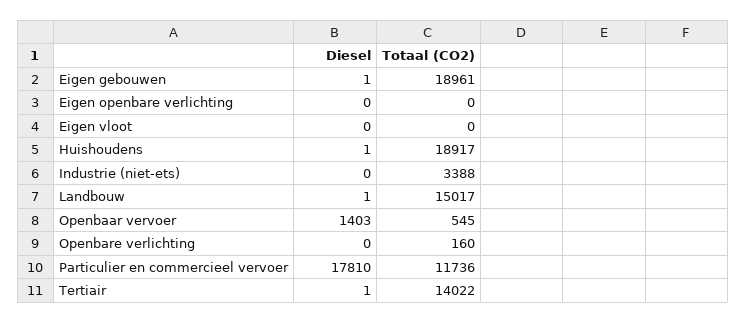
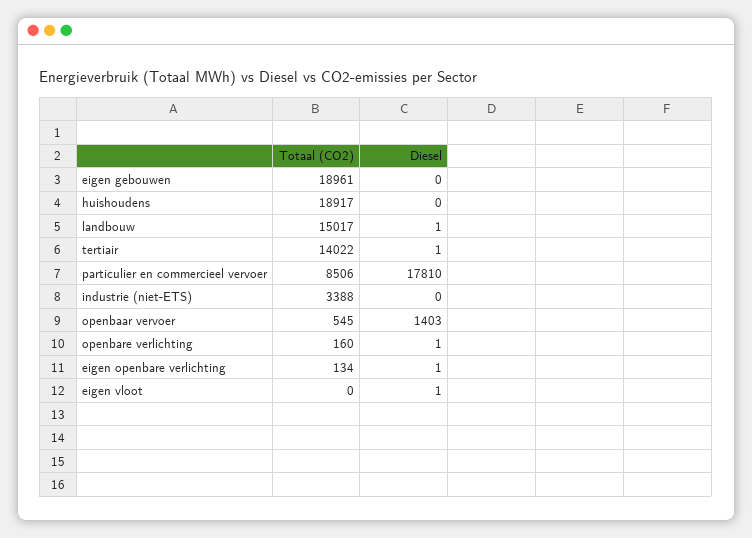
  {
    "Diesel": {
-     "Eigen gebouwen": 1,
+     "Eigen gebouwen": 0,
-     "Eigen openbare verlichting": 0,
+     "Eigen openbare verlichting": 1,
-     "Eigen vloot": 0,
+     "Eigen vloot": 1,
-     "Huishoudens": 1,
+     "Huishoudens": 0,
      "Industrie (niet-ets)": 0,
      "Landbouw": 1,
      "Openbaar vervoer": 1403,
-     "Openbare verlichting": 0,
+     "Openbare verlichting": 1,
      "Particulier en commercieel vervoer": 17810,
      "Tertiair": 1
    },
    "Totaal (CO2)": {
      "Eigen gebouwen": 18961,
-     "Eigen openbare verlichting": 0,
+     "Eigen openbare verlichting": 134,
      "Eigen vloot": 0,
      "Huishoudens": 18917,
      "Industrie (niet-ets)": 3388,
      "Landbouw": 15017,
      "Openbaar vervoer": 545,
      "Openbare verlichting": 160,
-     "Particulier en commercieel vervoer": 11736,
+     "Particulier en commercieel vervoer": 8506,
      "Tertiair": 14022
    }
  }

